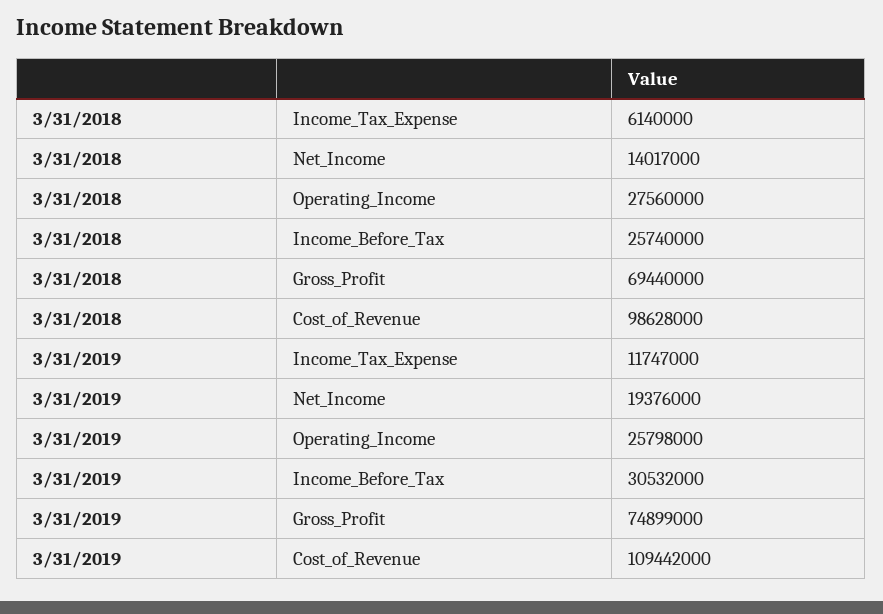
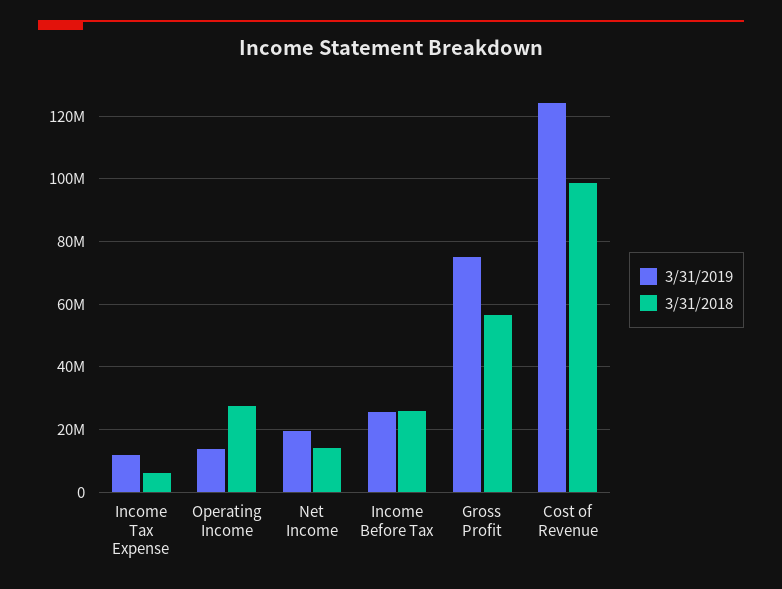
  {
    "3/31/2018": {
      "Income_Tax_Expense": 6140000,
      "Net_Income": 14017000,
      "Operating_Income": 27560000,
      "Income_Before_Tax": 25740000,
-     "Gross_Profit": 69440000,
+     "Gross_Profit": 56000000,
      "Cost_of_Revenue": 98628000
    },
    "3/31/2019": {
      "Income_Tax_Expense": 11747000,
      "Net_Income": 19376000,
-     "Operating_Income": 25798000,
+     "Operating_Income": 14000000,
-     "Income_Before_Tax": 30532000,
+     "Income_Before_Tax": 26000000,
      "Gross_Profit": 74899000,
-     "Cost_of_Revenue": 109442000
+     "Cost_of_Revenue": 124000000
    }
  }

